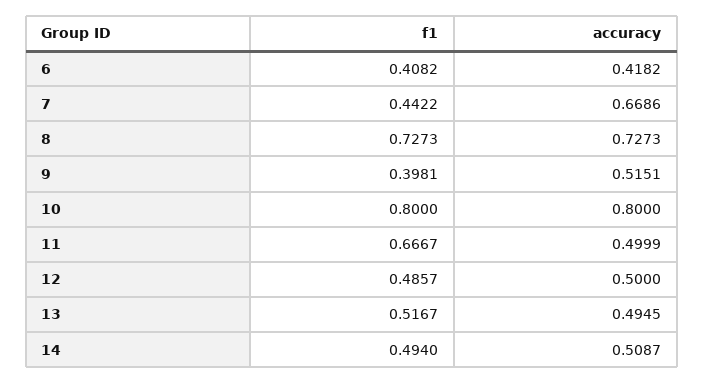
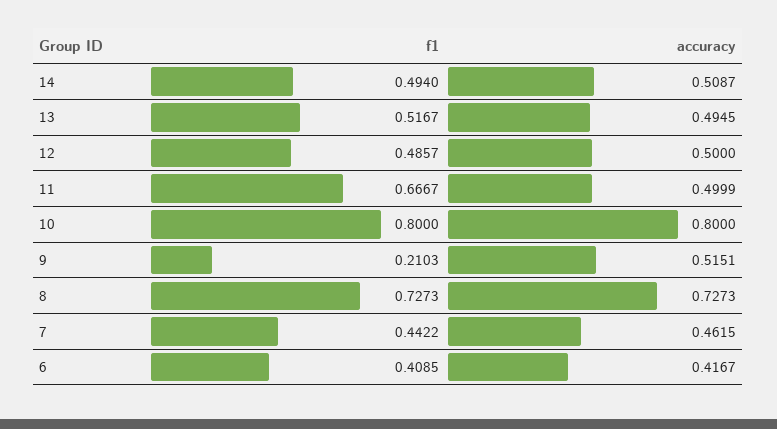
  {
    "f1": {
-     "6": 0.4082,
+     "6": 0.4085,
      "7": 0.4422,
      "8": 0.7273,
-     "9": 0.3981,
+     "9": 0.2103,
      "10": 0.8,
      "11": 0.6667,
      "12": 0.4857,
      "13": 0.5167,
      "14": 0.494
    },
    "accuracy": {
-     "6": 0.4182,
+     "6": 0.4167,
-     "7": 0.6686,
+     "7": 0.4615,
      "8": 0.7273,
      "9": 0.5151,
      "10": 0.8,
      "11": 0.4999,
      "12": 0.5,
      "13": 0.4945,
      "14": 0.5087
    }
  }

